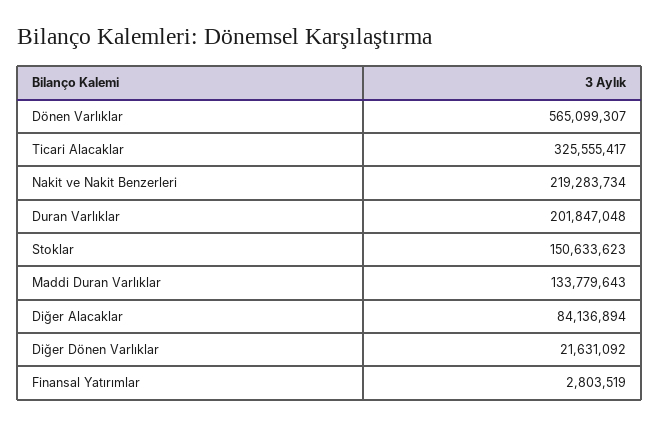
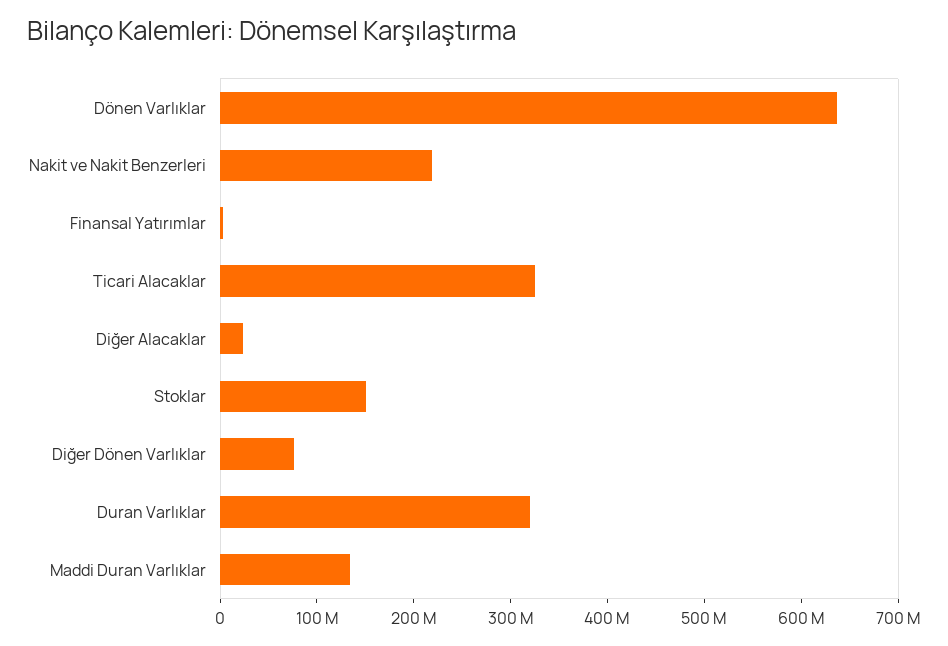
  {
-   "Dönen Varlıklar": 565099307,
+   "Dönen Varlıklar": 640000000,
    "Ticari Alacaklar": 325555417,
    "Nakit ve Nakit Benzerleri": 219283734,
-   "Duran Varlıklar": 201847048,
+   "Duran Varlıklar": 320000000,
    "Stoklar": 150633623,
    "Maddi Duran Varlıklar": 133779643,
-   "Diğer Alacaklar": 84136894,
+   "Diğer Alacaklar": 20000000,
-   "Diğer Dönen Varlıklar": 21631092,
+   "Diğer Dönen Varlıklar": 80000000,
    "Finansal Yatırımlar": 2803519
  }

